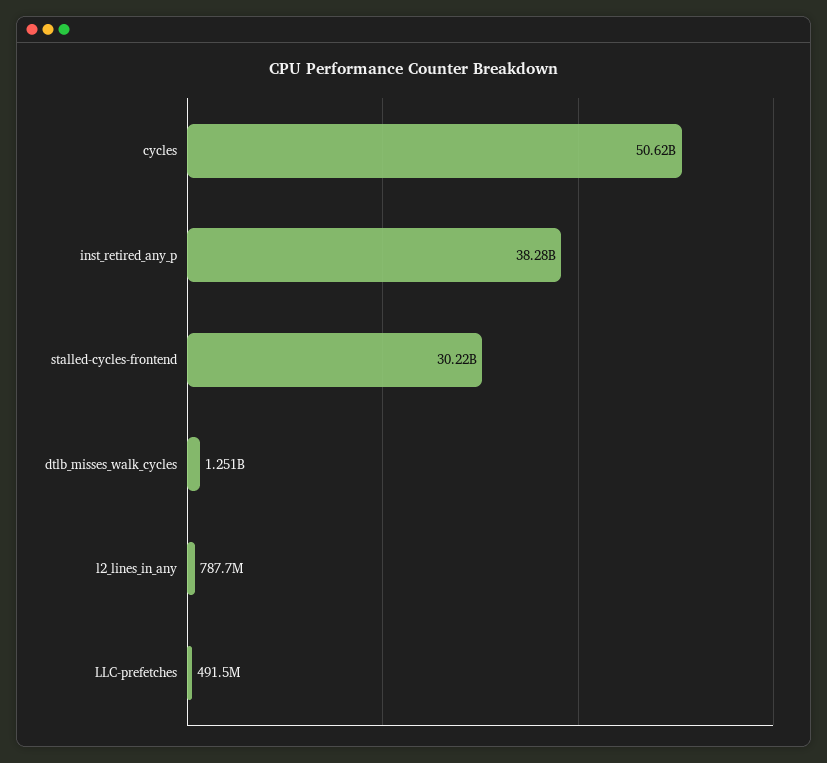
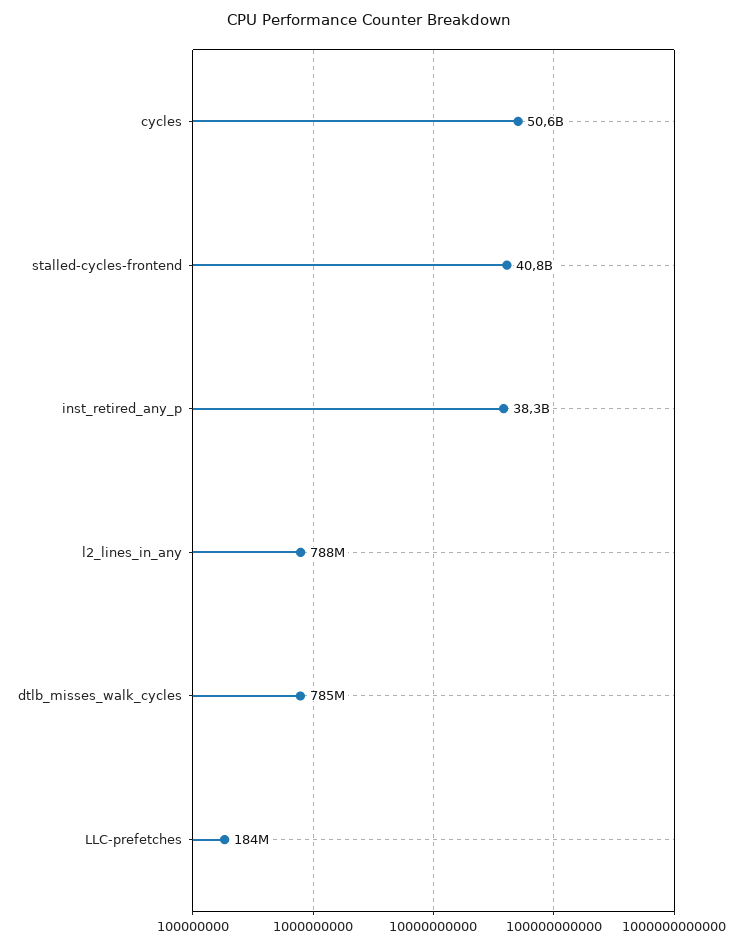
  {
    "cycles": 50620000000,
    "inst_retired_any_p": 38280000000,
-   "stalled-cycles-frontend": 30220000000,
+   "stalled-cycles-frontend": 40800000000,
-   "dtlb_misses_walk_cycles": 1251000000,
+   "dtlb_misses_walk_cycles": 785000000,
    "l2_lines_in_any": 787700000,
-   "LLC-prefetches": 491500000
+   "LLC-prefetches": 184000000
  }

